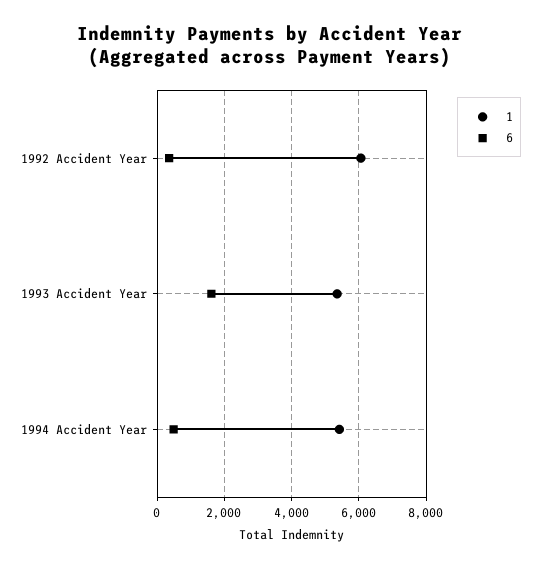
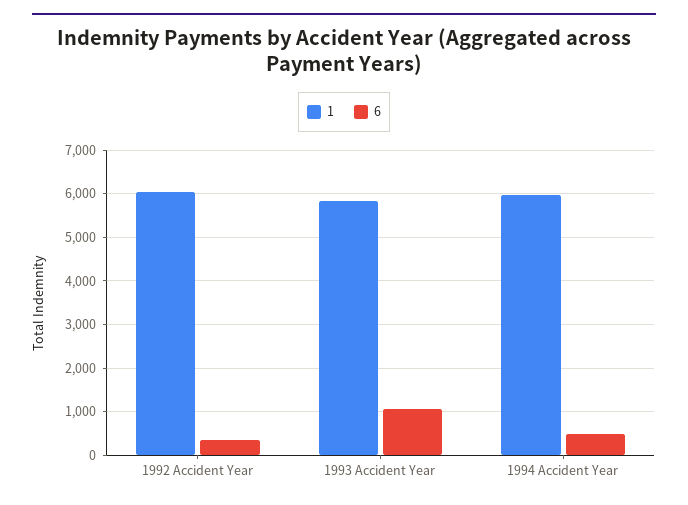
  {
    "1": {
      "1992 Accident Year": 6000,
-     "1993 Accident Year": 5400,
+     "1993 Accident Year": 5800,
-     "1994 Accident Year": 5400
+     "1994 Accident Year": 6000
    },
    "6": {
      "1992 Accident Year": 400,
-     "1993 Accident Year": 1600,
+     "1993 Accident Year": 1000,
      "1994 Accident Year": 400
    }
  }

